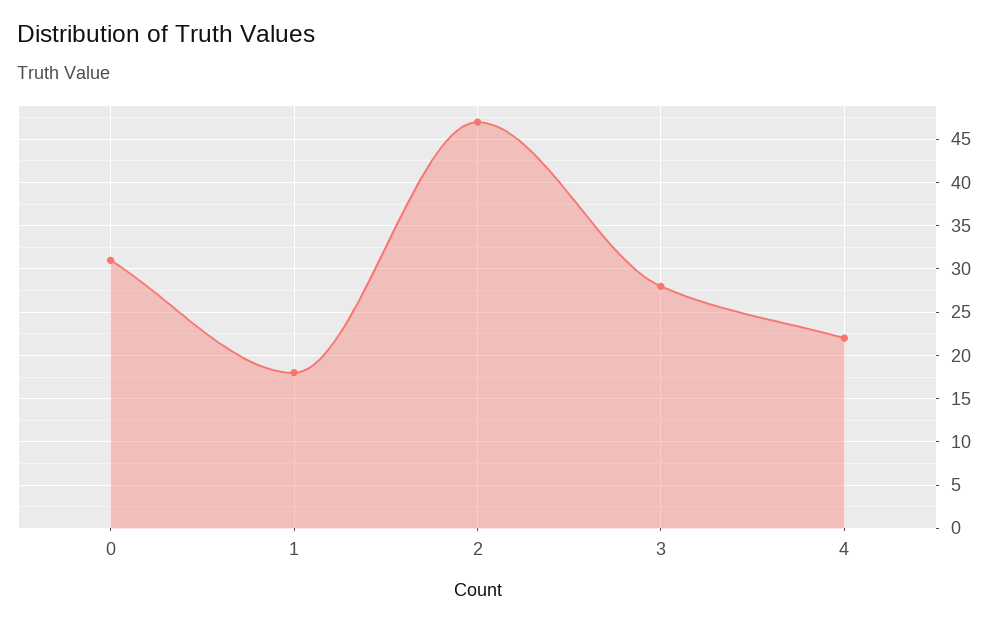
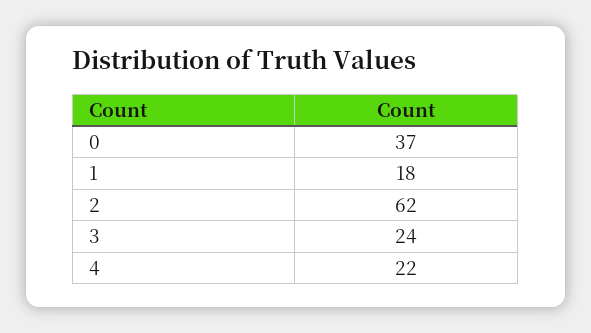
  {
-   "0": 31,
+   "0": 37,
    "1": 18,
-   "2": 47,
+   "2": 62,
-   "3": 28,
+   "3": 24,
    "4": 22
  }

